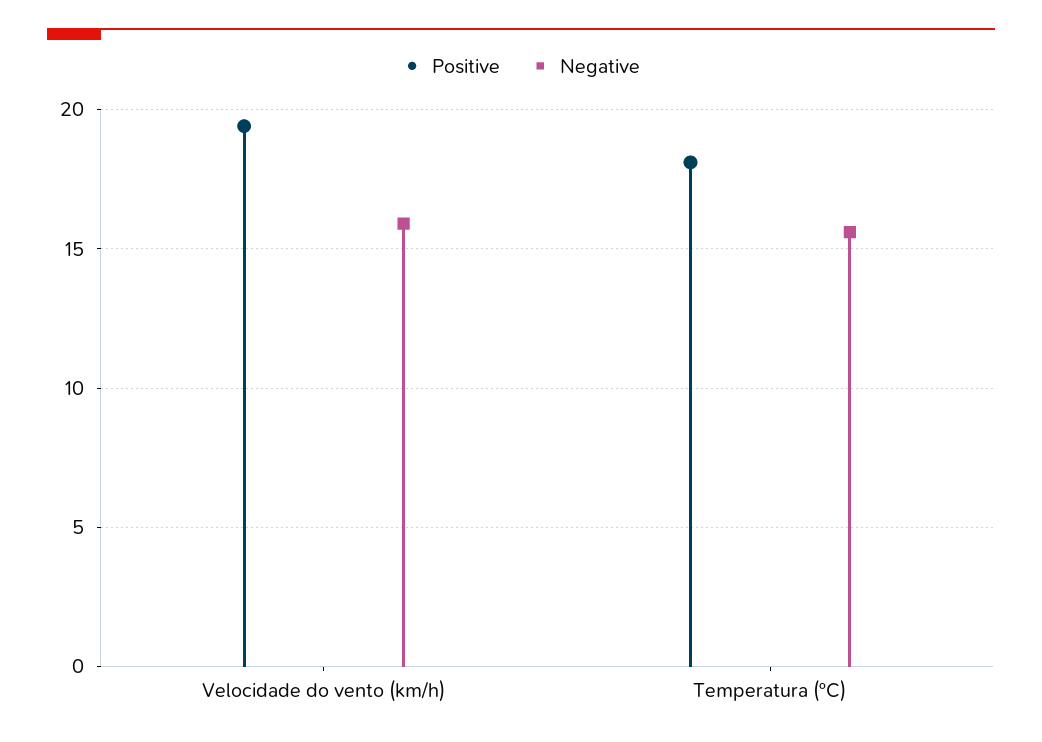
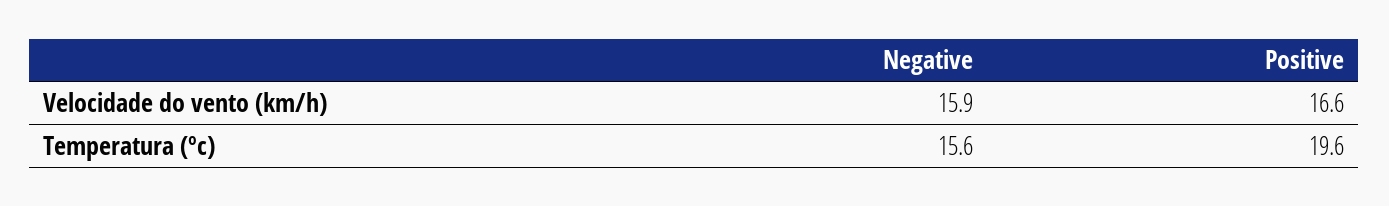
  {
    "Positive": {
-     "Velocidade do vento (km/h)": 19.5,
+     "Velocidade do vento (km/h)": 16.6,
-     "Temperatura (ºC)": 18
+     "Temperatura (ºC)": 19.6
    },
    "Negative": {
      "Velocidade do vento (km/h)": 15.9,
      "Temperatura (ºC)": 15.6
    }
  }

